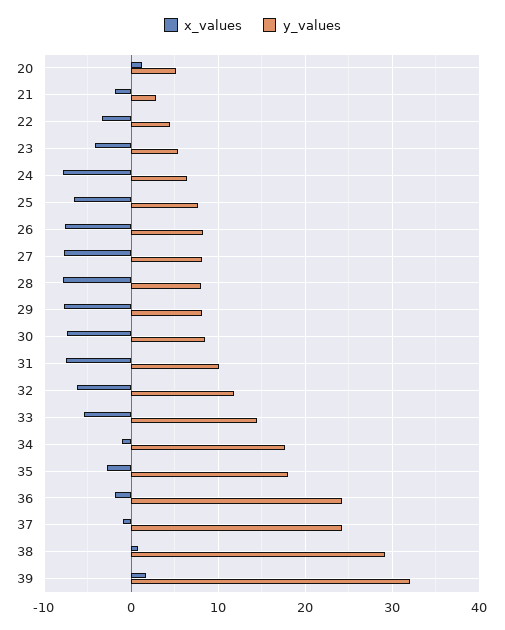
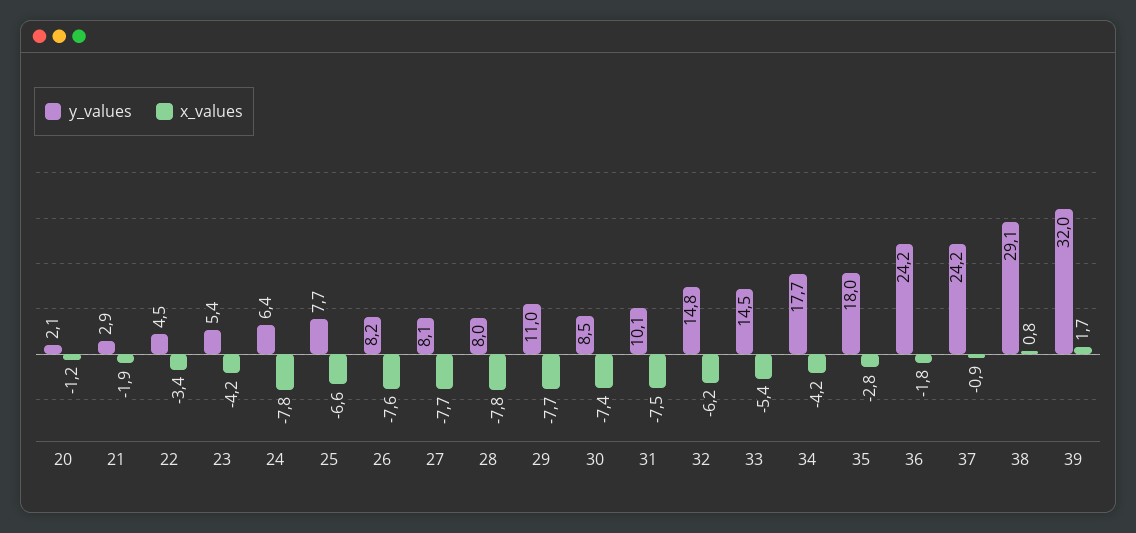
  {
    "x_values": {
-     "20": 1,
+     "20": -1.2,
      "21": -1.9,
      "22": -3.4,
      "23": -4.2,
      "24": -7.8,
      "25": -6.6,
      "26": -7.6,
      "27": -7.7,
      "28": -7.8,
      "29": -7.7,
      "30": -7.4,
      "31": -7.5,
      "32": -6.2,
      "33": -5.4,
-     "34": -1,
+     "34": -4.2,
      "35": -2.8,
      "36": -1.8,
      "37": -0.9,
      "38": 0.8,
      "39": 1.7
    },
    "y_values": {
-     "20": 5,
+     "20": 2.1,
      "21": 2.9,
      "22": 4.5,
      "23": 5.4,
      "24": 6.4,
      "25": 7.7,
      "26": 8.2,
      "27": 8.1,
      "28": 8,
-     "29": 8,
+     "29": 11,
      "30": 8.5,
      "31": 10.1,
-     "32": 12,
+     "32": 14.8,
      "33": 14.5,
      "34": 17.7,
      "35": 18,
      "36": 24.2,
      "37": 24.2,
      "38": 29.1,
      "39": 32
    }
  }

